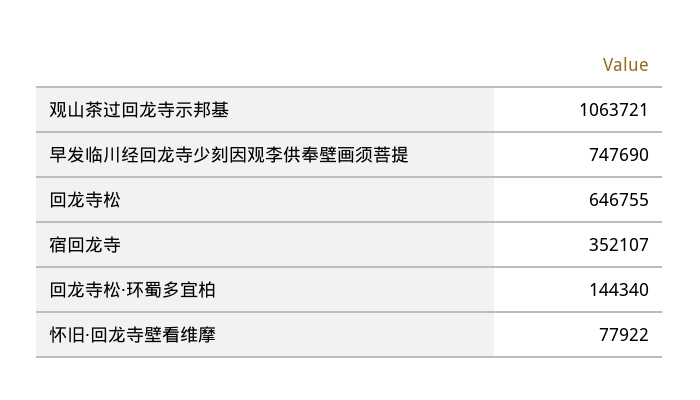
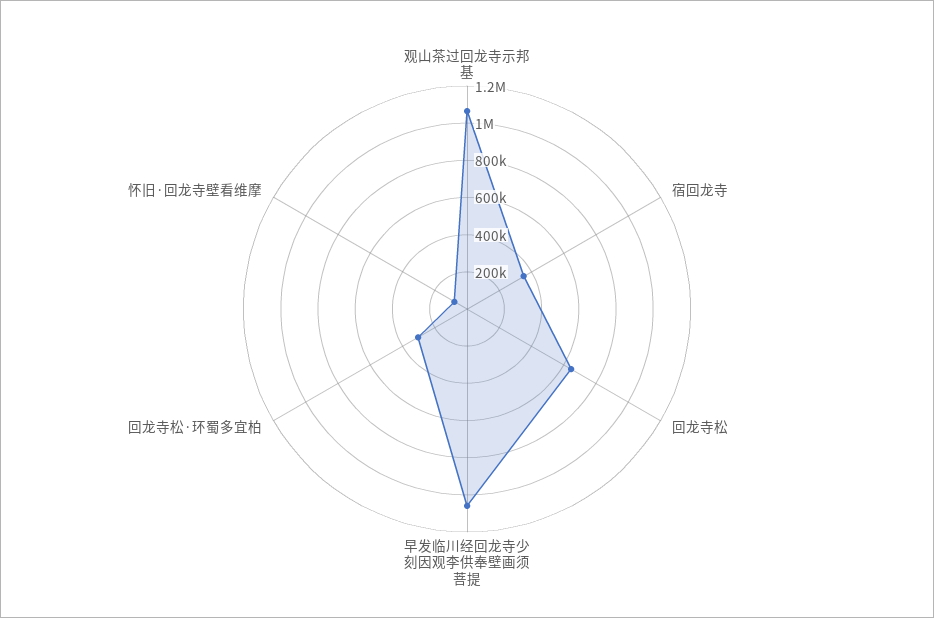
  {
    "观山茶过回龙寺示邦基": 1063721,
-   "早发临川经回龙寺少刻因观李供奉壁画须菩提": 747690,
+   "早发临川经回龙寺少刻因观李供奉壁画须菩提": 1050000,
    "回龙寺松": 646755,
    "宿回龙寺": 352107,
-   "回龙寺松·环蜀多宜柏": 144340,
+   "回龙寺松·环蜀多宜柏": 300000,
    "怀旧·回龙寺壁看维摩": 77922
  }

